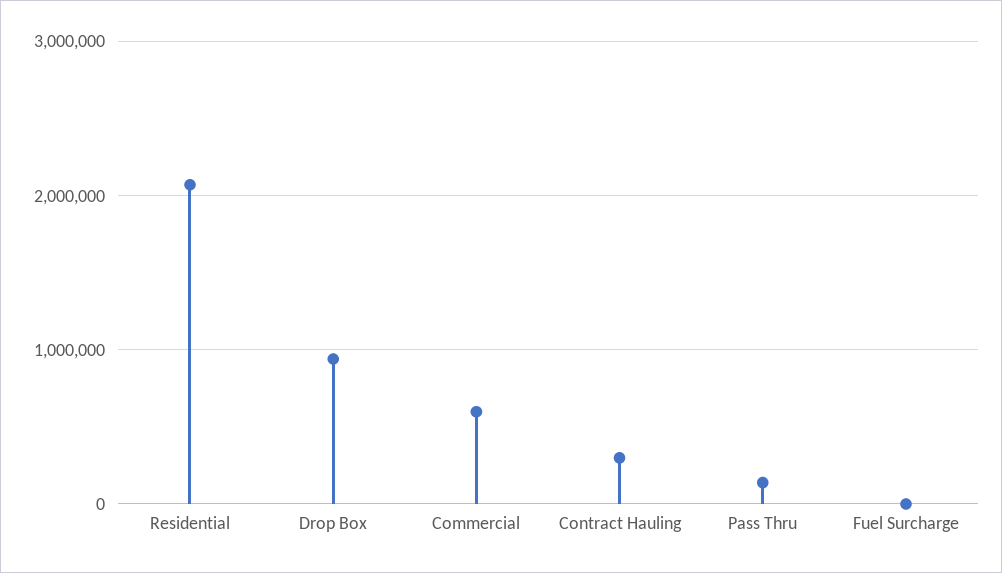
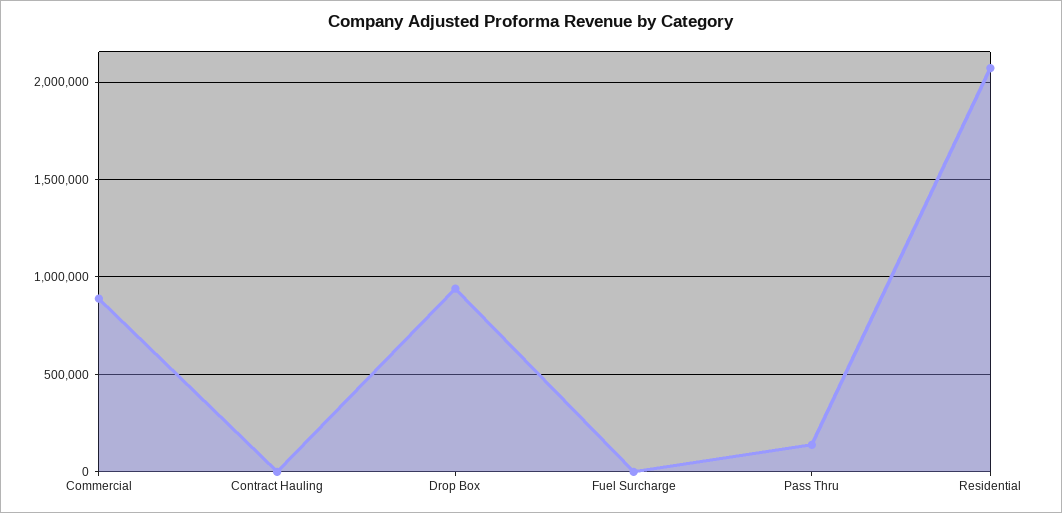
  {
    "Residential": 2050000,
    "Drop Box": 950000,
-   "Commercial": 600000,
+   "Commercial": 900000,
-   "Contract Hauling": 300000,
+   "Contract Hauling": 0,
    "Pass Thru": 150000,
    "Fuel Surcharge": 0
  }

